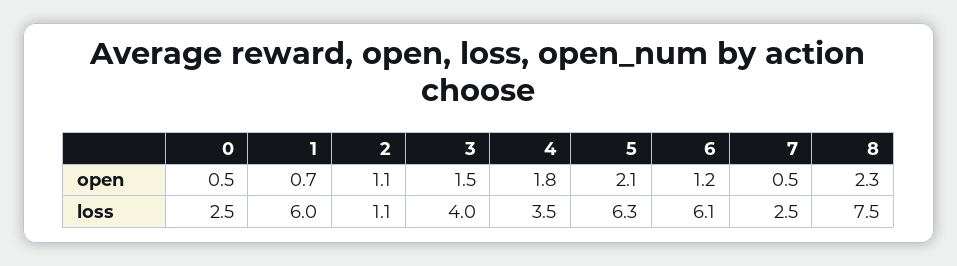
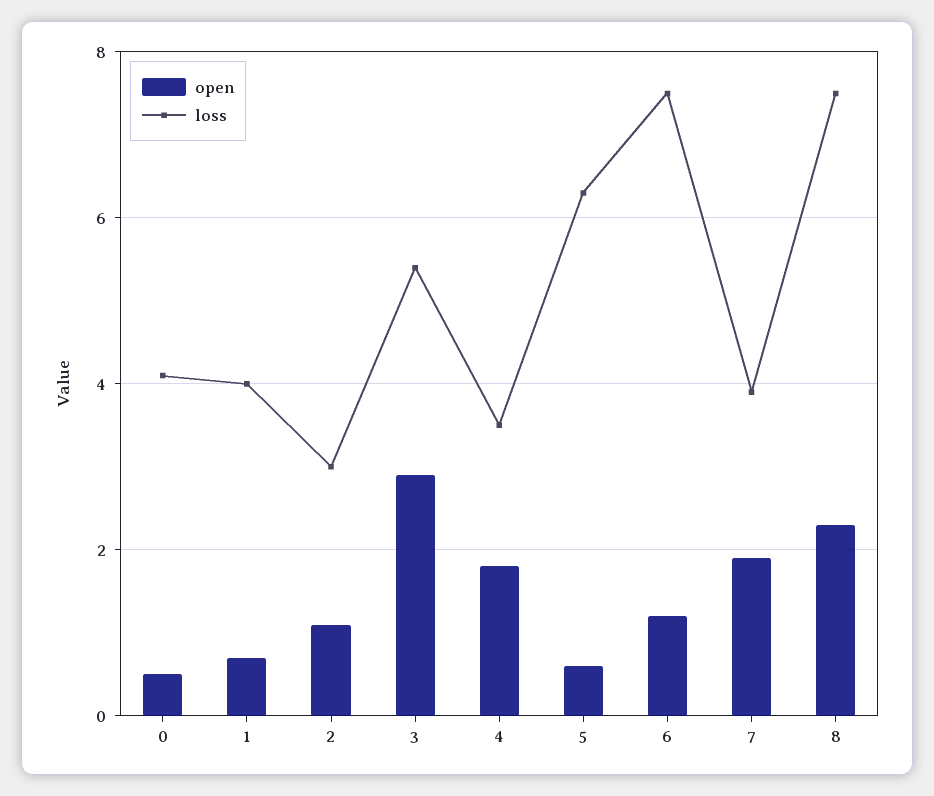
  {
    "open": {
      "0": 0.5,
      "1": 0.7,
      "2": 1.1,
-     "3": 1.5,
+     "3": 3,
      "4": 1.8,
-     "5": 2.1,
+     "5": 0.5,
      "6": 1.2,
-     "7": 0.5,
+     "7": 2,
      "8": 2.3
    },
    "loss": {
-     "0": 2.5,
+     "0": 4,
-     "1": 6,
+     "1": 4,
-     "2": 1.1,
+     "2": 3,
-     "3": 4,
+     "3": 5.5,
      "4": 3.5,
      "5": 6.3,
-     "6": 6.1,
+     "6": 7.5,
-     "7": 2.5,
+     "7": 4,
      "8": 7.5
    }
  }

